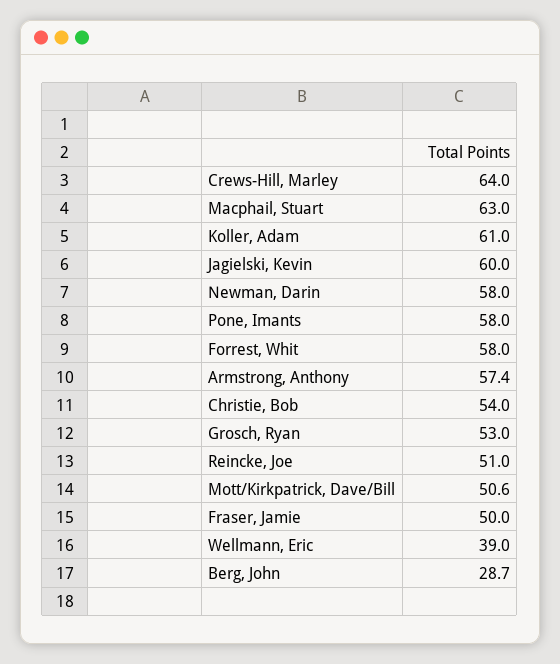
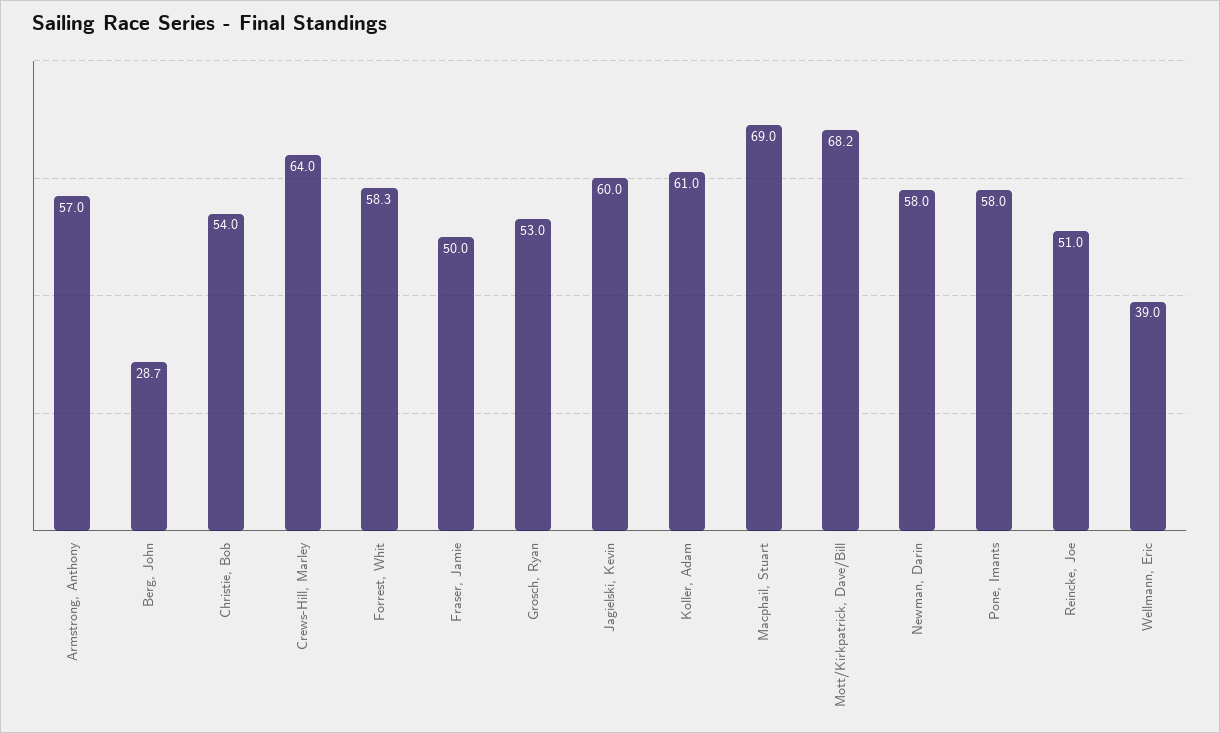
  {
    "Crews-Hill, Marley": 64,
-   "Macphail, Stuart": 63,
+   "Macphail, Stuart": 69,
    "Koller, Adam": 61,
    "Jagielski, Kevin": 60,
    "Newman, Darin": 58,
    "Pone, Imants": 58,
-   "Forrest, Whit": 58,
+   "Forrest, Whit": 58.3,
-   "Armstrong, Anthony": 57.4,
+   "Armstrong, Anthony": 57,
    "Christie, Bob": 54,
    "Grosch, Ryan": 53,
    "Reincke, Joe": 51,
-   "Mott/Kirkpatrick, Dave/Bill": 50.6,
+   "Mott/Kirkpatrick, Dave/Bill": 68.2,
    "Fraser, Jamie": 50,
    "Wellmann, Eric": 39,
    "Berg, John": 28.7
  }

